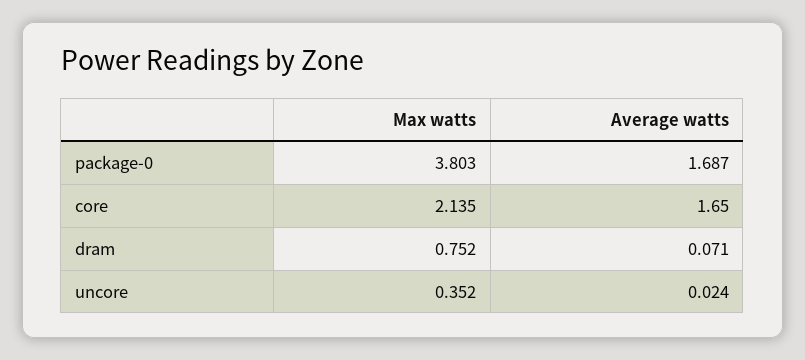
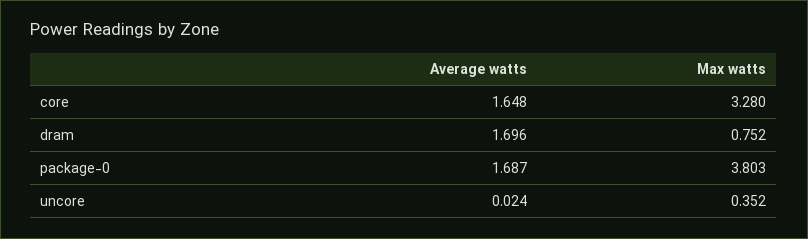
  {
    "Max watts": {
      "package-0": 3.803,
-     "core": 2.135,
+     "core": 3.28,
      "dram": 0.752,
      "uncore": 0.352
    },
    "Average watts": {
      "package-0": 1.687,
-     "core": 1.65,
+     "core": 1.648,
-     "dram": 0.071,
+     "dram": 1.696,
      "uncore": 0.024
    }
  }

